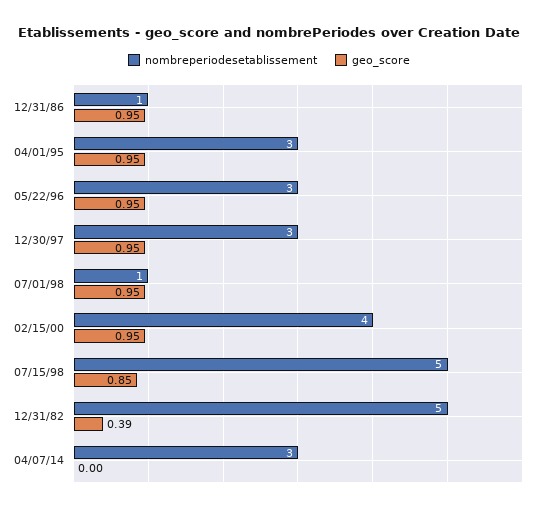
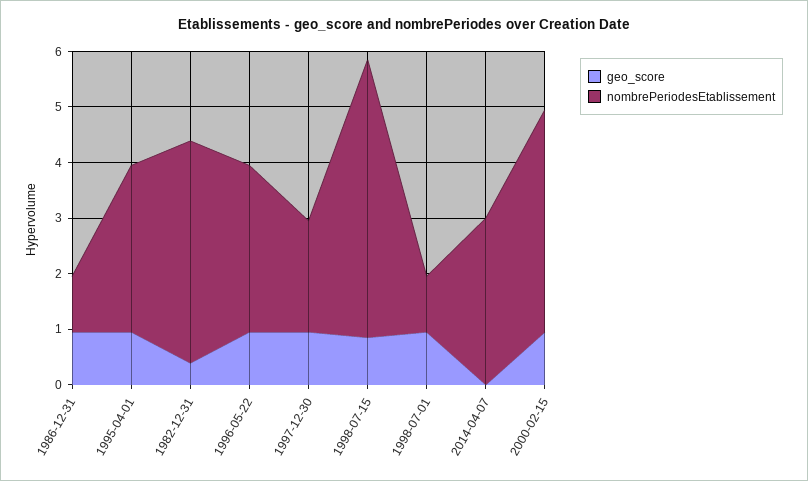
  {
    "nombreperiodesetablissement": {
      "12/31/86": 1,
      "04/01/95": 3,
      "05/22/96": 3,
-     "12/30/97": 3,
+     "12/30/97": 2,
      "07/01/98": 1,
      "02/15/00": 4,
      "07/15/98": 5,
-     "12/31/82": 5,
+     "12/31/82": 4,
      "04/07/14": 3
    },
    "geo_score": {
      "12/31/86": 0.95,
      "04/01/95": 0.95,
      "05/22/96": 0.95,
      "12/30/97": 0.95,
      "07/01/98": 0.95,
      "02/15/00": 0.95,
      "07/15/98": 0.85,
      "12/31/82": 0.39,
      "04/07/14": 0
    }
  }

